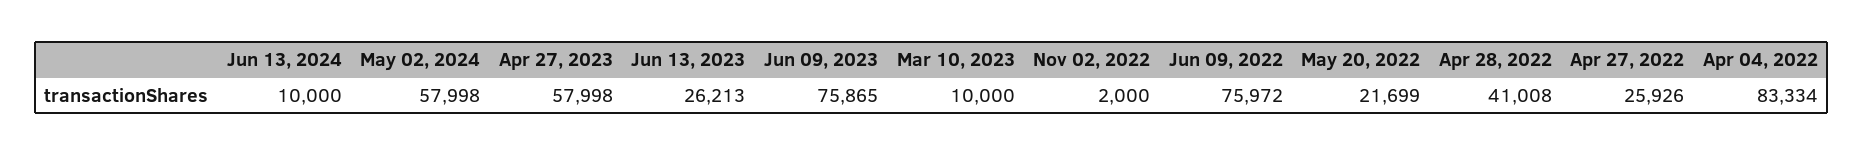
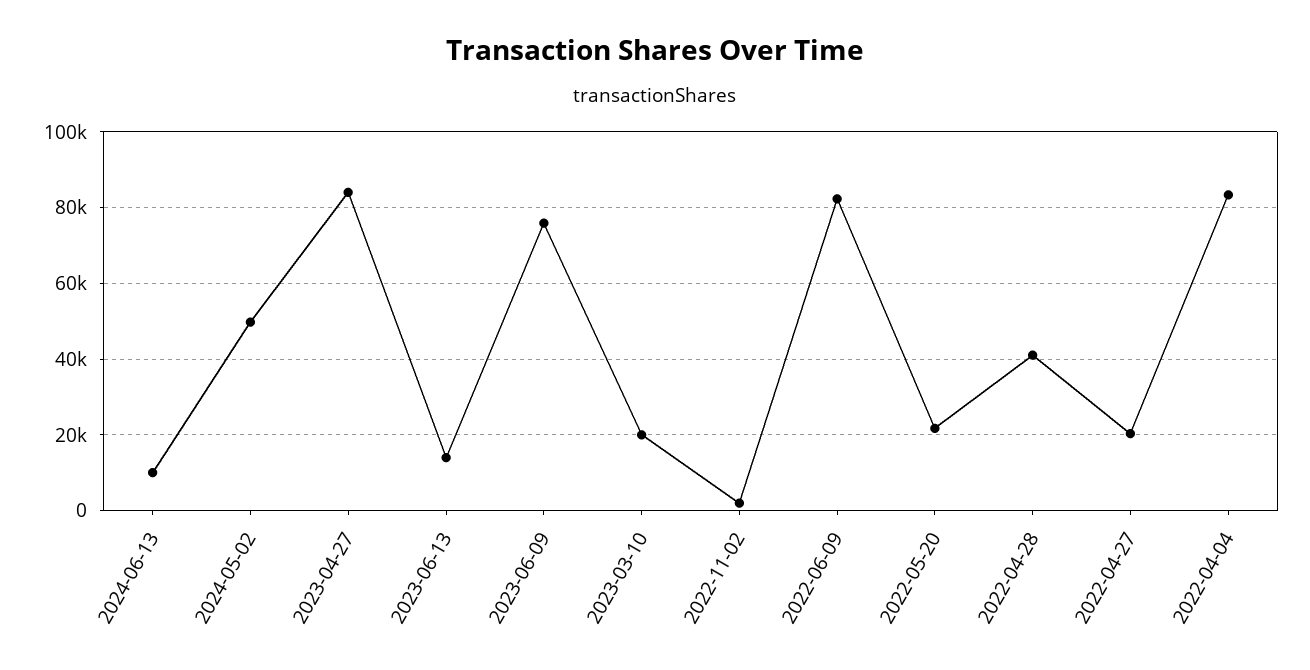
  {
    "Jun 13, 2024": 10000,
-   "May 02, 2024": 57998,
+   "May 02, 2024": 50000,
-   "Apr 27, 2023": 57998,
+   "Apr 27, 2023": 84000,
-   "Jun 13, 2023": 26213,
+   "Jun 13, 2023": 14000,
    "Jun 09, 2023": 75865,
-   "Mar 10, 2023": 10000,
+   "Mar 10, 2023": 20000,
    "Nov 02, 2022": 2000,
-   "Jun 09, 2022": 75972,
+   "Jun 09, 2022": 82000,
    "May 20, 2022": 21699,
    "Apr 28, 2022": 41008,
-   "Apr 27, 2022": 25926,
+   "Apr 27, 2022": 20000,
    "Apr 04, 2022": 83334
  }

